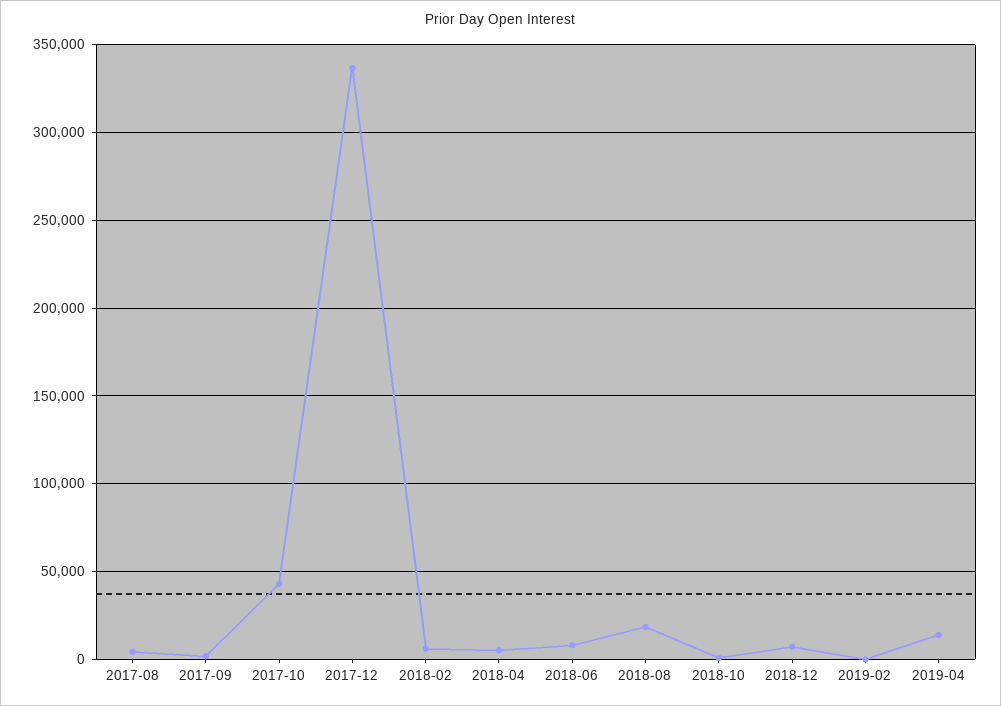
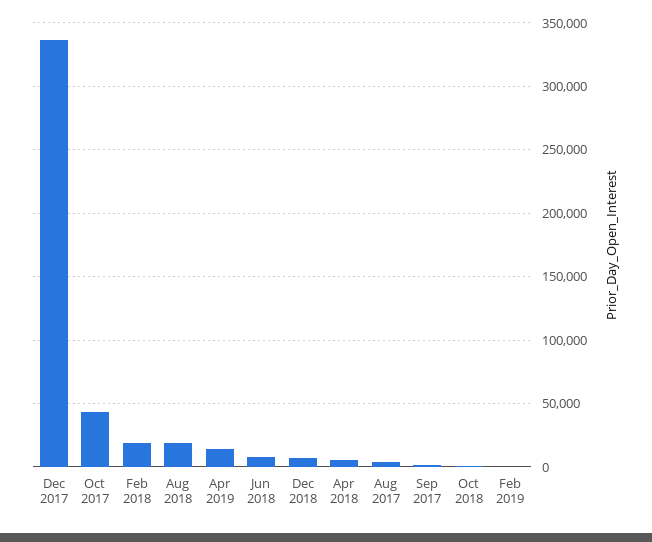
  {
    "2017-08": 5000,
    "2017-09": 0,
    "2017-10": 45000,
    "2017-12": 335000,
-   "2018-02": 5000,
+   "2018-02": 20000,
    "2018-04": 5000,
    "2018-06": 10000,
    "2018-08": 20000,
    "2018-10": 0,
    "2018-12": 5000,
    "2019-02": 0,
    "2019-04": 15000
  }

